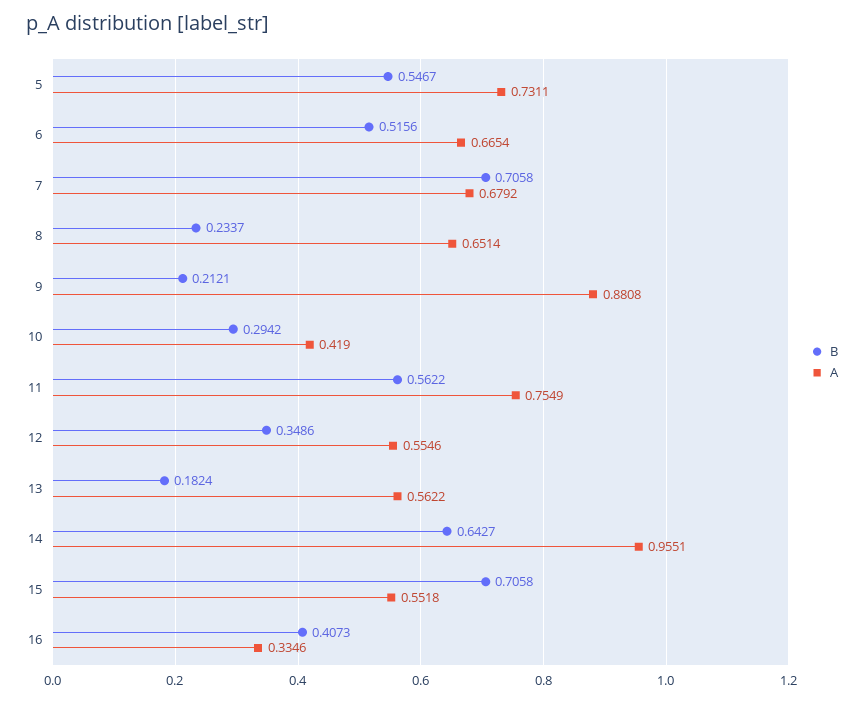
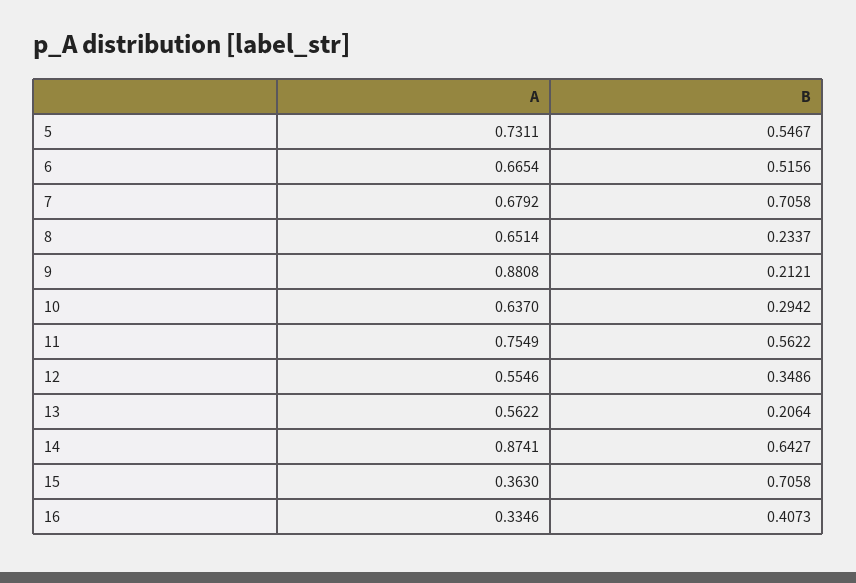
  {
    "B": {
      "5": 0.5467,
      "6": 0.5156,
      "7": 0.7058,
      "8": 0.2337,
      "9": 0.2121,
      "10": 0.2942,
      "11": 0.5622,
      "12": 0.3486,
-     "13": 0.1824,
+     "13": 0.2064,
      "14": 0.6427,
      "15": 0.7058,
      "16": 0.4073
    },
    "A": {
      "5": 0.7311,
      "6": 0.6654,
      "7": 0.6792,
      "8": 0.6514,
      "9": 0.8808,
-     "10": 0.419,
+     "10": 0.637,
      "11": 0.7549,
      "12": 0.5546,
      "13": 0.5622,
-     "14": 0.9551,
+     "14": 0.8741,
-     "15": 0.5518,
+     "15": 0.363,
      "16": 0.3346
    }
  }

